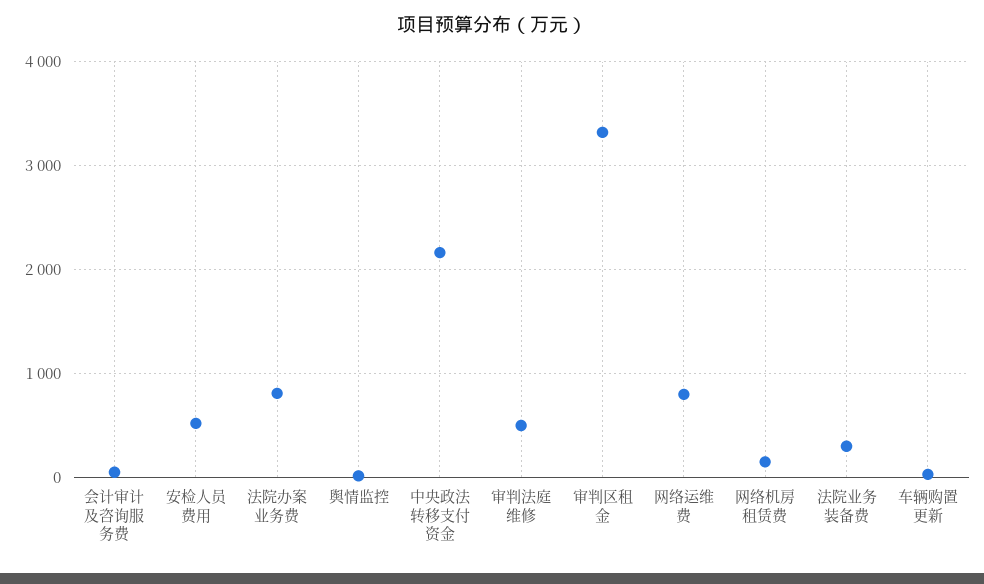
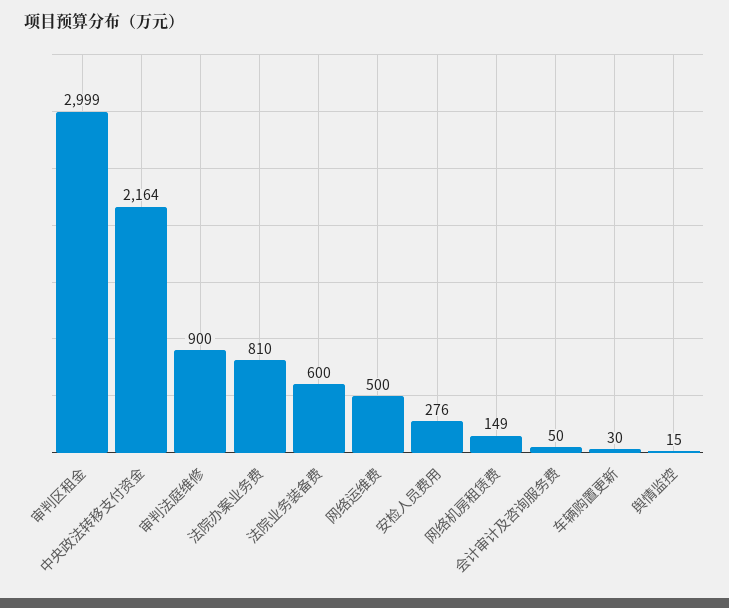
  {
    "会计审计及咨询服务费": 50,
-   "安检人员费用": 500,
+   "安检人员费用": 276,
    "法院办案业务费": 810,
    "舆情监控": 15,
    "中央政法转移支付资金": 2164,
-   "审判法庭维修": 500,
+   "审判法庭维修": 900,
-   "审判区租金": 3300,
+   "审判区租金": 2999,
-   "网络运维费": 800,
+   "网络运维费": 500,
    "网络机房租赁费": 149,
-   "法院业务装备费": 300,
+   "法院业务装备费": 600,
    "车辆购置更新": 30
  }

